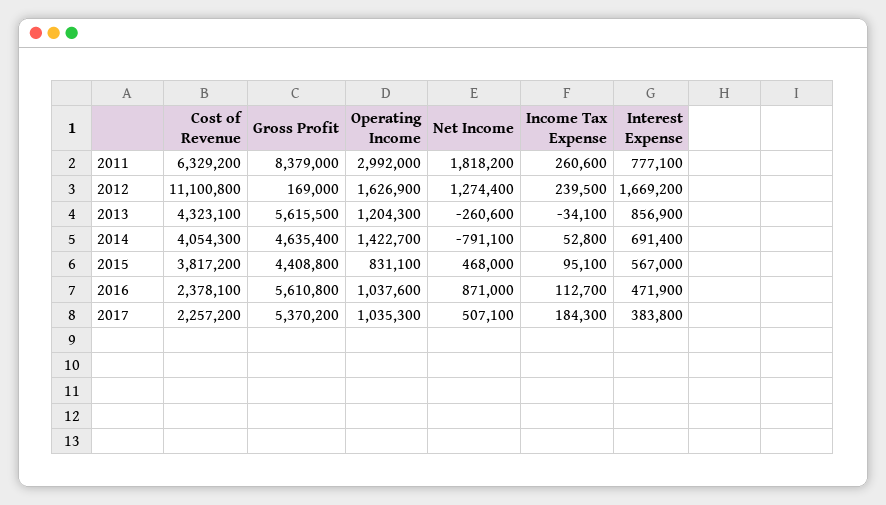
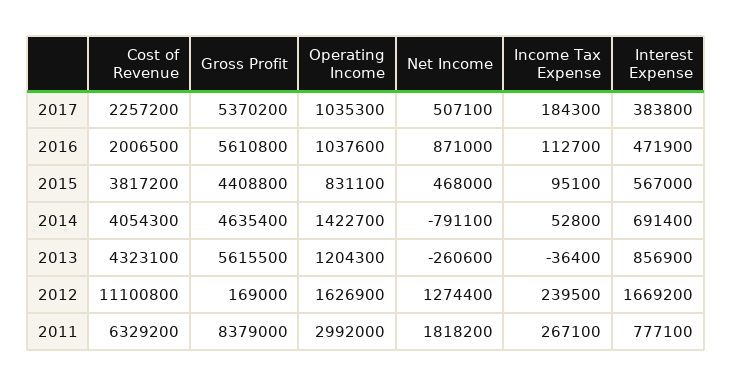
  {
    "Cost of Revenue": {
      "2011": 6329200,
      "2012": 11100800,
      "2013": 4323100,
      "2014": 4054300,
      "2015": 3817200,
-     "2016": 2378100,
+     "2016": 2006500,
      "2017": 2257200
    },
    "Gross Profit": {
      "2011": 8379000,
      "2012": 169000,
      "2013": 5615500,
      "2014": 4635400,
      "2015": 4408800,
      "2016": 5610800,
      "2017": 5370200
    },
    "Operating Income": {
      "2011": 2992000,
      "2012": 1626900,
      "2013": 1204300,
      "2014": 1422700,
      "2015": 831100,
      "2016": 1037600,
      "2017": 1035300
    },
    "Net Income": {
      "2011": 1818200,
      "2012": 1274400,
      "2013": -260600,
      "2014": -791100,
      "2015": 468000,
      "2016": 871000,
      "2017": 507100
    },
    "Income Tax Expense": {
-     "2011": 260600,
+     "2011": 267100,
      "2012": 239500,
-     "2013": -34100,
+     "2013": -36400,
      "2014": 52800,
      "2015": 95100,
      "2016": 112700,
      "2017": 184300
    },
    "Interest Expense": {
      "2011": 777100,
      "2012": 1669200,
      "2013": 856900,
      "2014": 691400,
      "2015": 567000,
      "2016": 471900,
      "2017": 383800
    }
  }

